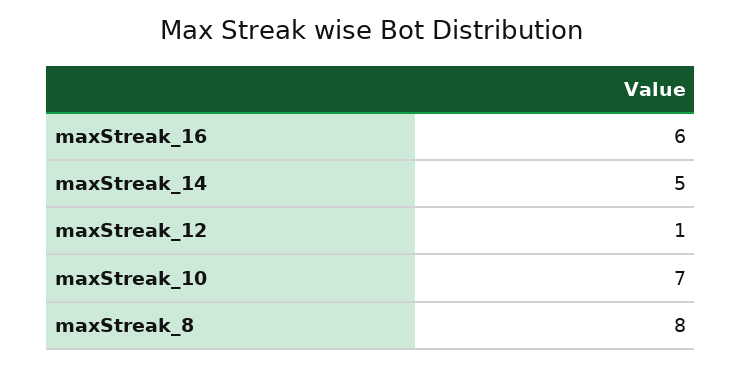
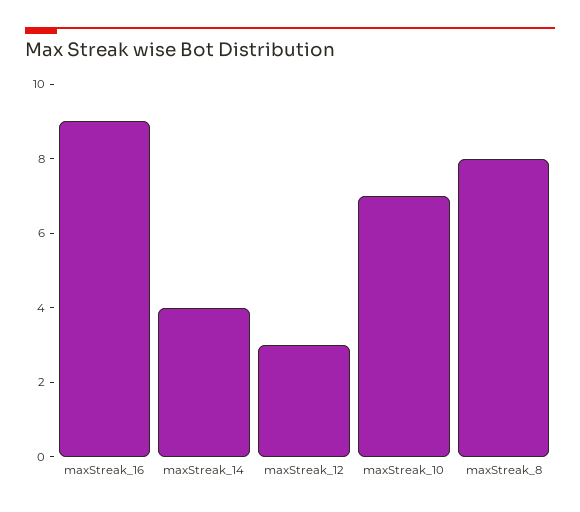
  {
-   "maxStreak_16": 6,
+   "maxStreak_16": 9,
-   "maxStreak_14": 5,
+   "maxStreak_14": 4,
-   "maxStreak_12": 1,
+   "maxStreak_12": 3,
    "maxStreak_10": 7,
    "maxStreak_8": 8
  }

